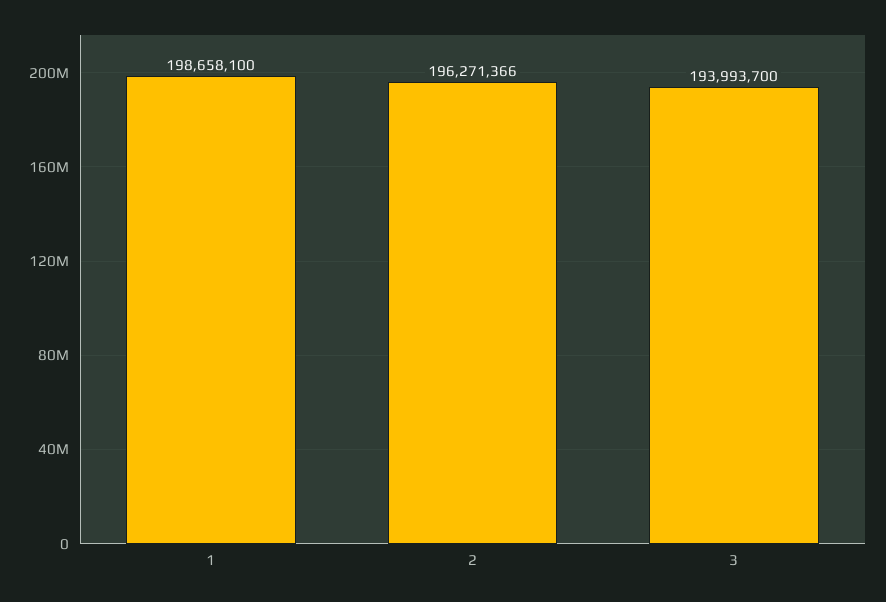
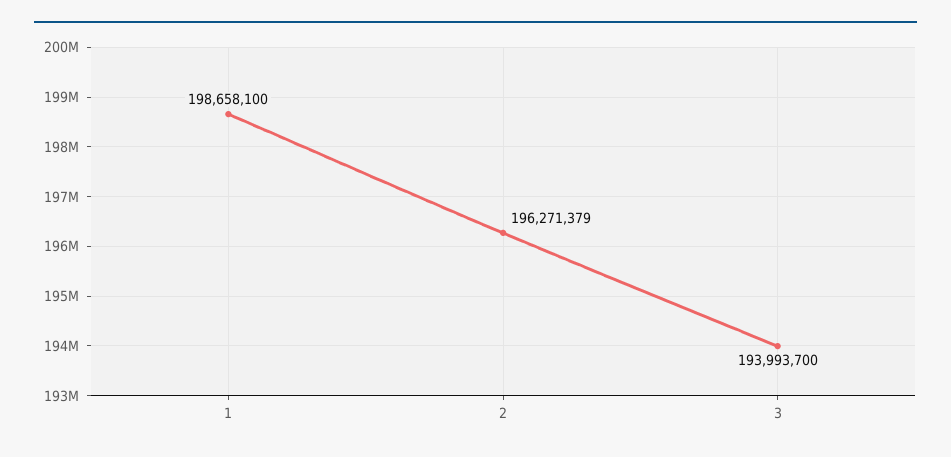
  {
    "1": 198658100,
-   "2": 196271366,
+   "2": 196271379,
    "3": 193993700
  }

